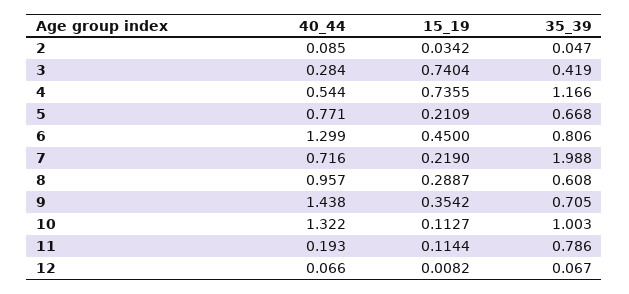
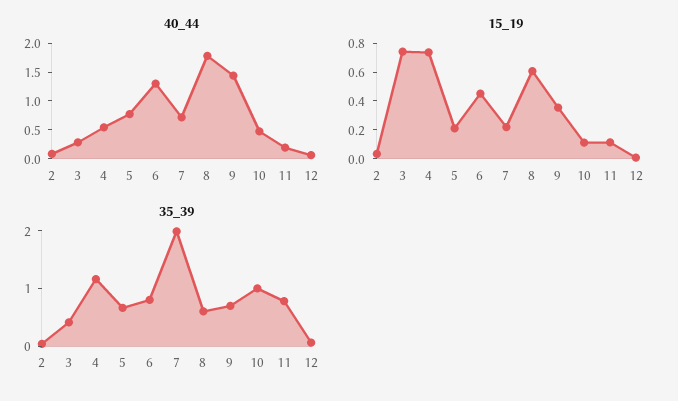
  {
    "40_44": {
      "2": 0.085,
      "3": 0.284,
      "4": 0.544,
      "5": 0.771,
      "6": 1.299,
      "7": 0.716,
-     "8": 0.957,
+     "8": 1.75,
      "9": 1.438,
-     "10": 1.322,
+     "10": 0.5,
      "11": 0.193,
      "12": 0.066
    },
    "15_19": {
      "2": 0.0342,
      "3": 0.7404,
      "4": 0.7355,
      "5": 0.2109,
      "6": 0.45,
      "7": 0.219,
-     "8": 0.2887,
+     "8": 0.6,
      "9": 0.3542,
      "10": 0.1127,
      "11": 0.1144,
      "12": 0.0082
    },
    "35_39": {
      "2": 0.047,
      "3": 0.419,
      "4": 1.166,
      "5": 0.668,
      "6": 0.806,
      "7": 1.988,
      "8": 0.608,
      "9": 0.705,
      "10": 1.003,
      "11": 0.786,
      "12": 0.067
    }
  }

